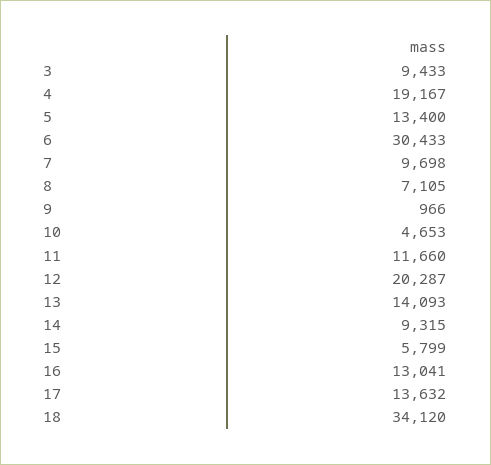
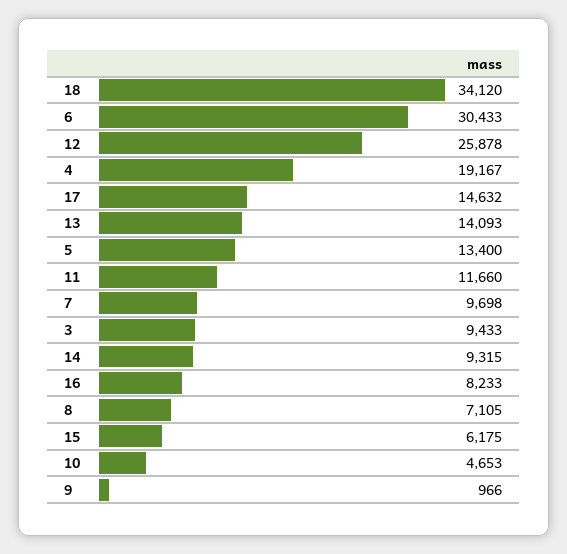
  {
    "3": 9433,
    "4": 19167,
    "5": 13400,
    "6": 30433,
    "7": 9698,
    "8": 7105,
    "9": 966,
    "10": 4653,
    "11": 11660,
-   "12": 20287,
+   "12": 25878,
    "13": 14093,
    "14": 9315,
-   "15": 5799,
+   "15": 6175,
-   "16": 13041,
+   "16": 8233,
-   "17": 13632,
+   "17": 14632,
    "18": 34120
  }

